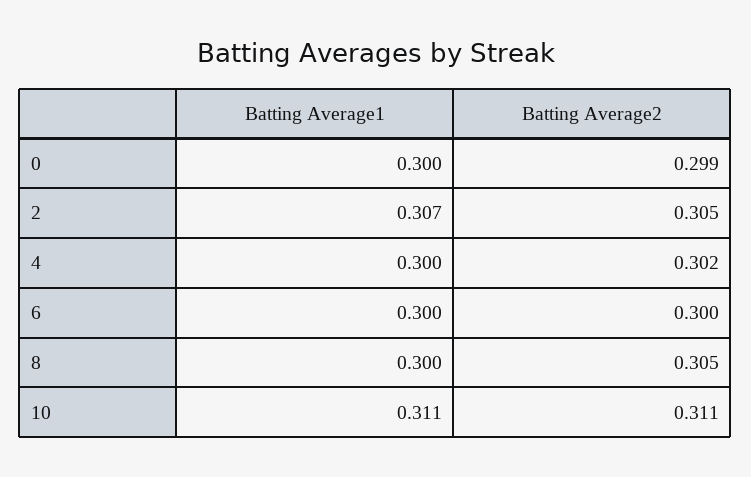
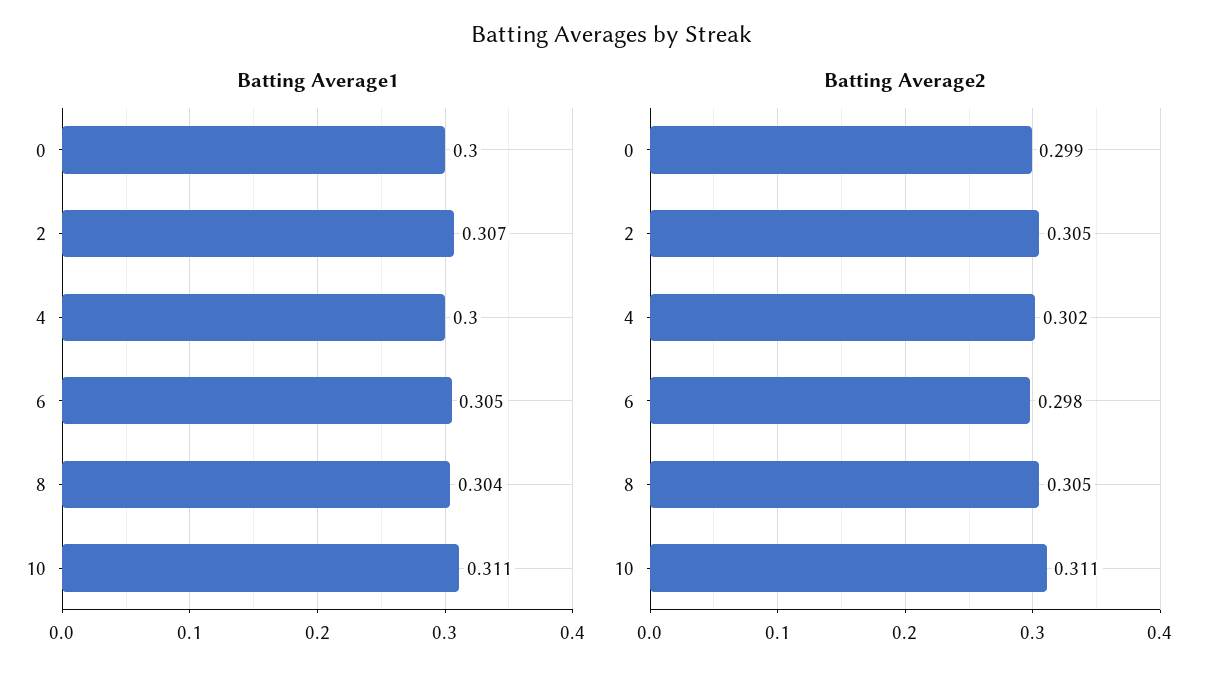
  {
    "Batting Average1": {
      "0": 0.3,
      "2": 0.307,
      "4": 0.3,
-     "6": 0.3,
+     "6": 0.305,
-     "8": 0.3,
+     "8": 0.304,
      "10": 0.311
    },
    "Batting Average2": {
      "0": 0.299,
      "2": 0.305,
      "4": 0.302,
-     "6": 0.3,
+     "6": 0.298,
      "8": 0.305,
      "10": 0.311
    }
  }

